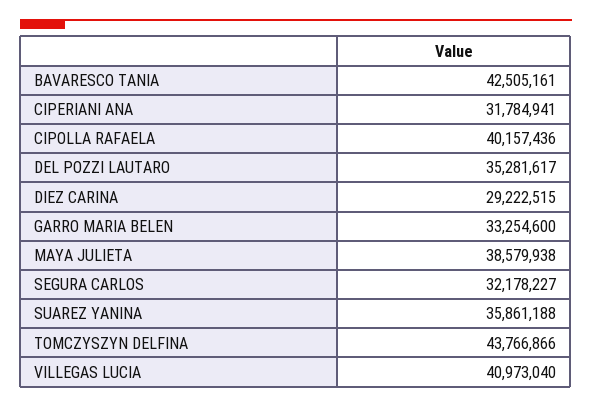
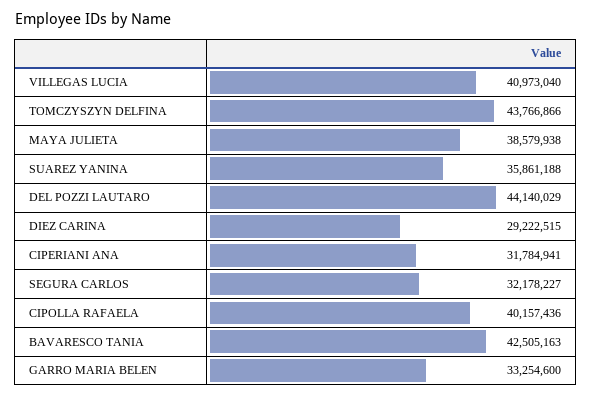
  {
-   "BAVARESCO TANIA": 42505161,
+   "BAVARESCO TANIA": 42505163,
    "CIPERIANI ANA": 31784941,
    "CIPOLLA RAFAELA": 40157436,
-   "DEL POZZI LAUTARO": 35281617,
+   "DEL POZZI LAUTARO": 44140029,
    "DIEZ CARINA": 29222515,
    "GARRO MARIA BELEN": 33254600,
    "MAYA JULIETA": 38579938,
    "SEGURA CARLOS": 32178227,
    "SUAREZ YANINA": 35861188,
    "TOMCZYSZYN DELFINA": 43766866,
    "VILLEGAS LUCIA": 40973040
  }

